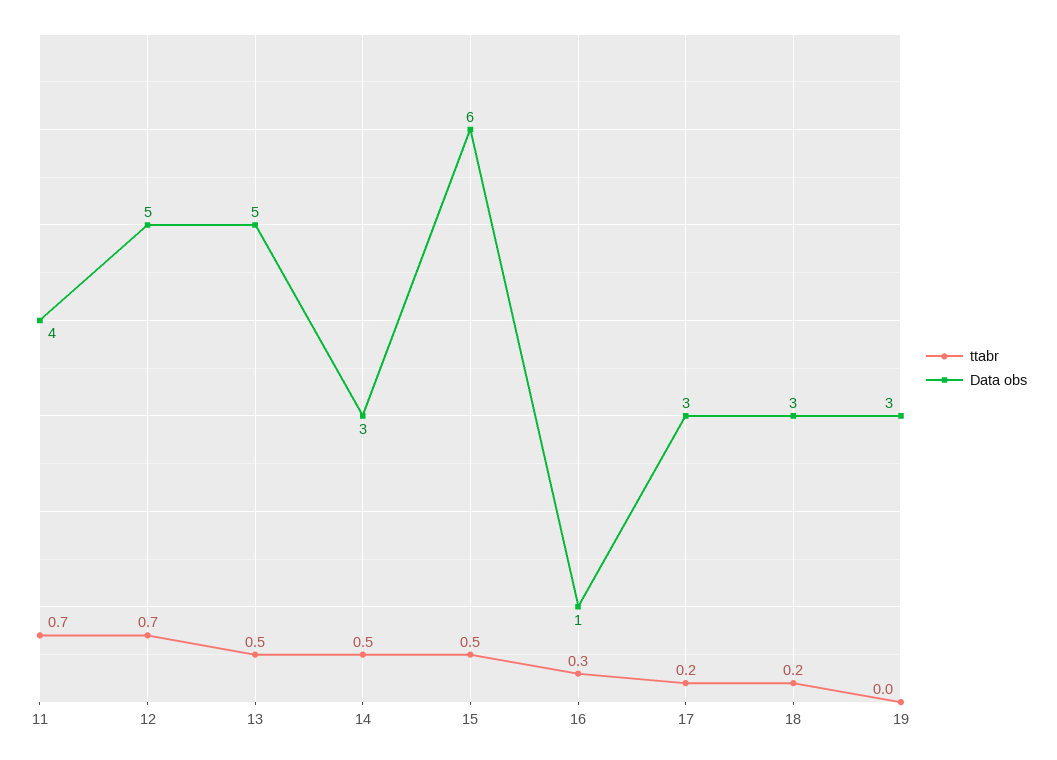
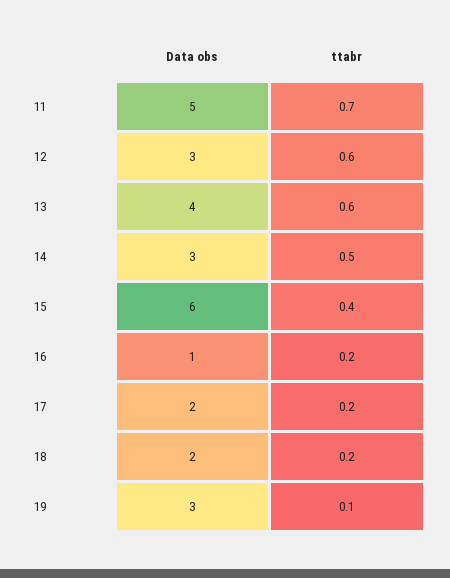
  {
    "ttabr": {
      "11": 0.7,
-     "12": 0.7,
+     "12": 0.6,
-     "13": 0.5,
+     "13": 0.6,
      "14": 0.5,
-     "15": 0.5,
+     "15": 0.4,
-     "16": 0.3,
+     "16": 0.2,
      "17": 0.2,
      "18": 0.2,
-     "19": 0
+     "19": 0.1
    },
    "Data obs": {
-     "11": 4,
+     "11": 5,
-     "12": 5,
+     "12": 3,
-     "13": 5,
+     "13": 4,
      "14": 3,
      "15": 6,
      "16": 1,
-     "17": 3,
+     "17": 2,
-     "18": 3,
+     "18": 2,
      "19": 3
    }
  }

